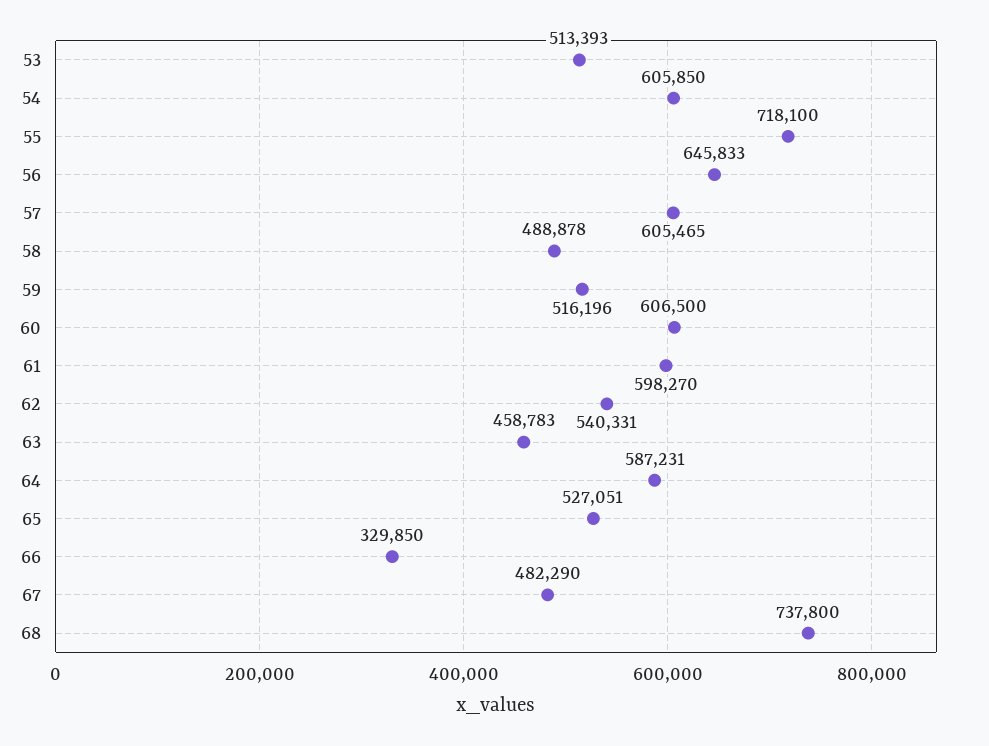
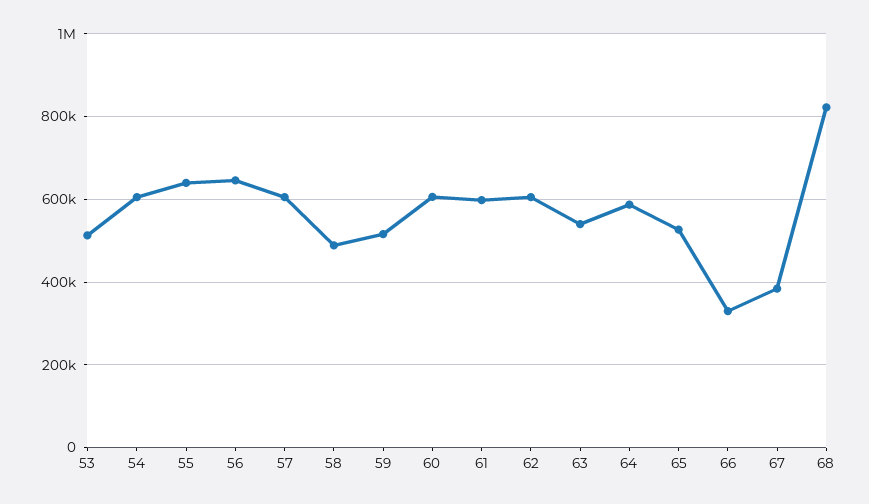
  {
    "53": 513393,
    "54": 605850,
-   "55": 718100,
+   "55": 640000,
    "56": 645833,
    "57": 605465,
    "58": 488878,
    "59": 516196,
    "60": 606500,
    "61": 598270,
-   "62": 540331,
+   "62": 600000,
-   "63": 458783,
+   "63": 540000,
    "64": 587231,
    "65": 527051,
    "66": 329850,
-   "67": 482290,
+   "67": 380000,
-   "68": 737800
+   "68": 820000
  }

